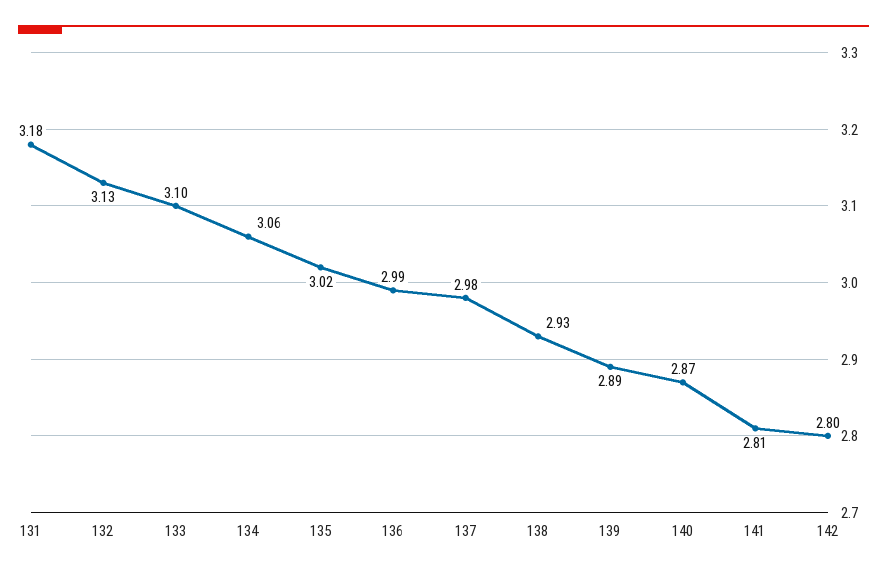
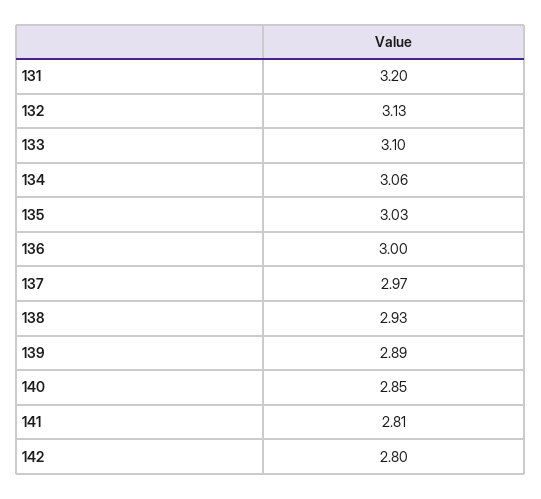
  {
-   "131": 3.18,
+   "131": 3.2,
    "132": 3.13,
    "133": 3.1,
    "134": 3.06,
-   "135": 3.02,
+   "135": 3.03,
-   "136": 2.99,
+   "136": 3,
-   "137": 2.98,
+   "137": 2.97,
    "138": 2.93,
    "139": 2.89,
-   "140": 2.87,
+   "140": 2.85,
    "141": 2.81,
    "142": 2.8
  }

